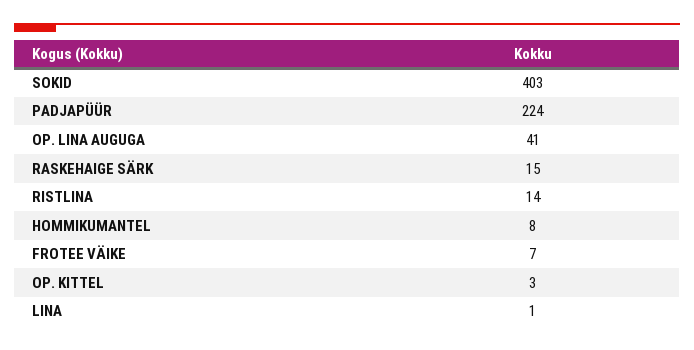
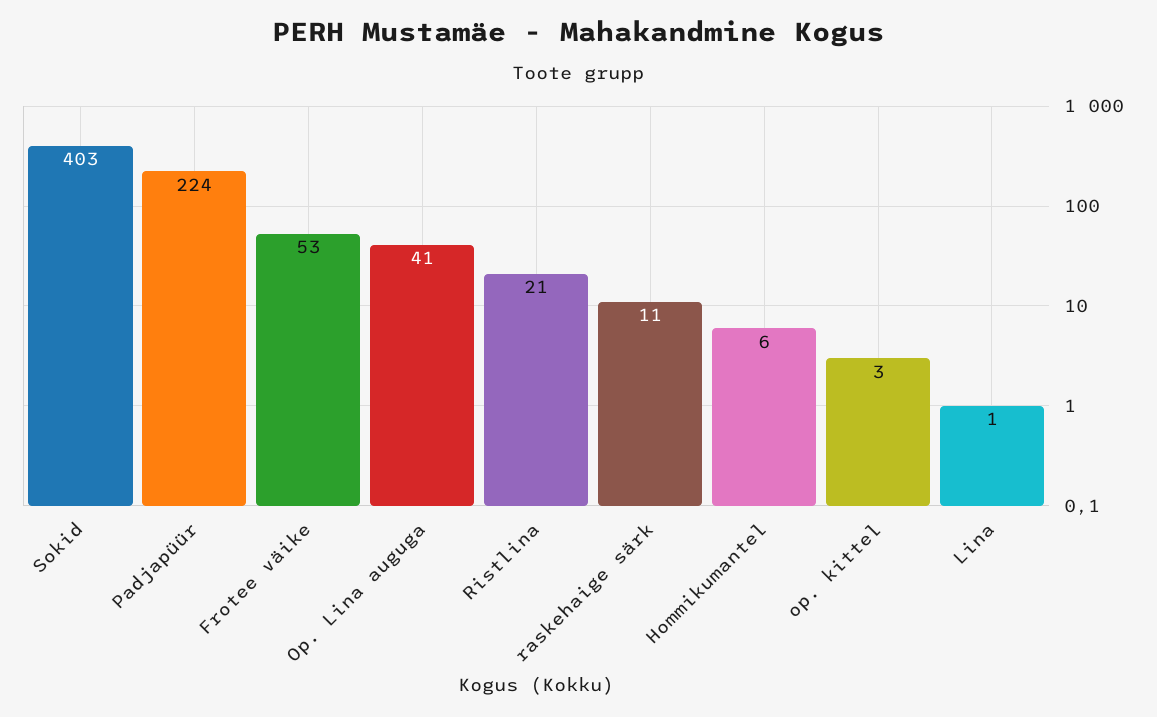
  {
    "SOKID": 403,
    "PADJAPÜÜR": 224,
    "OP. LINA AUGUGA": 41,
-   "RASKEHAIGE SÄRK": 15,
+   "RASKEHAIGE SÄRK": 11,
-   "RISTLINA": 14,
+   "RISTLINA": 21,
-   "HOMMIKUMANTEL": 8,
+   "HOMMIKUMANTEL": 6,
-   "FROTEE VÄIKE": 7,
+   "FROTEE VÄIKE": 53,
    "OP. KITTEL": 3,
    "LINA": 1
  }

